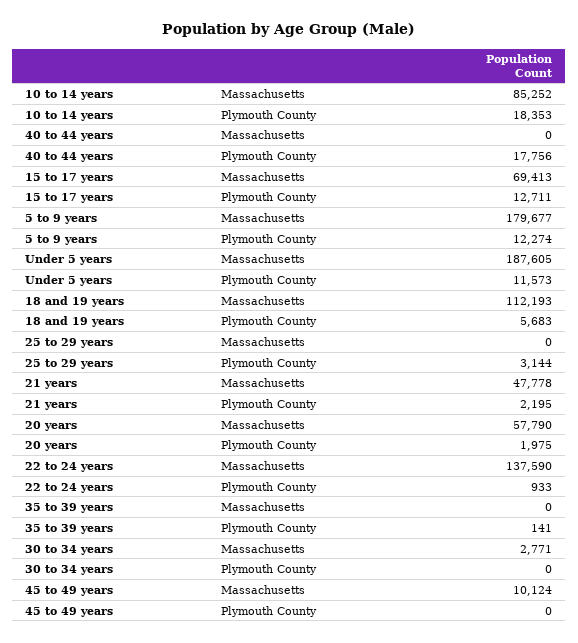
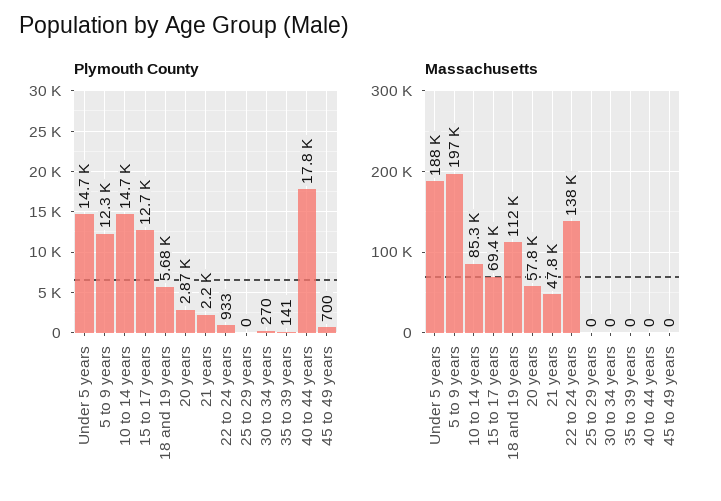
  {
    "Massachusetts": {
      "10 to 14 years": 85252,
      "40 to 44 years": 0,
      "15 to 17 years": 69413,
-     "5 to 9 years": 179677,
+     "5 to 9 years": 197000,
      "Under 5 years": 187605,
      "18 and 19 years": 112193,
      "25 to 29 years": 0,
      "21 years": 47778,
      "20 years": 57790,
      "22 to 24 years": 137590,
      "35 to 39 years": 0,
-     "30 to 34 years": 2771,
+     "30 to 34 years": 0,
-     "45 to 49 years": 10124
+     "45 to 49 years": 0
    },
    "Plymouth County": {
-     "10 to 14 years": 18353,
+     "10 to 14 years": 14700,
      "40 to 44 years": 17756,
      "15 to 17 years": 12711,
      "5 to 9 years": 12274,
-     "Under 5 years": 11573,
+     "Under 5 years": 14700,
      "18 and 19 years": 5683,
-     "25 to 29 years": 3144,
+     "25 to 29 years": 0,
      "21 years": 2195,
-     "20 years": 1975,
+     "20 years": 2870,
      "22 to 24 years": 933,
      "35 to 39 years": 141,
-     "30 to 34 years": 0,
+     "30 to 34 years": 270,
-     "45 to 49 years": 0
+     "45 to 49 years": 700
    }
  }

